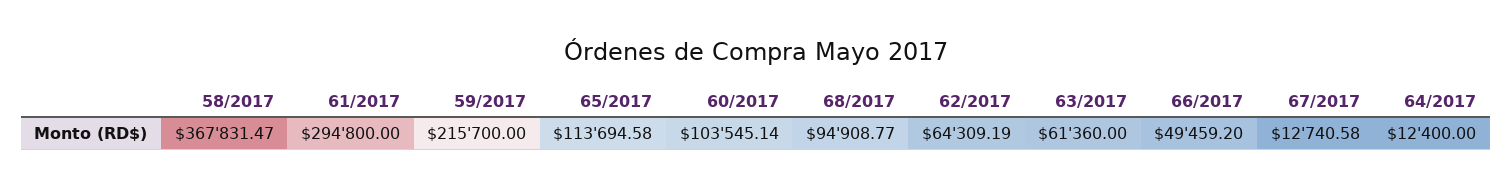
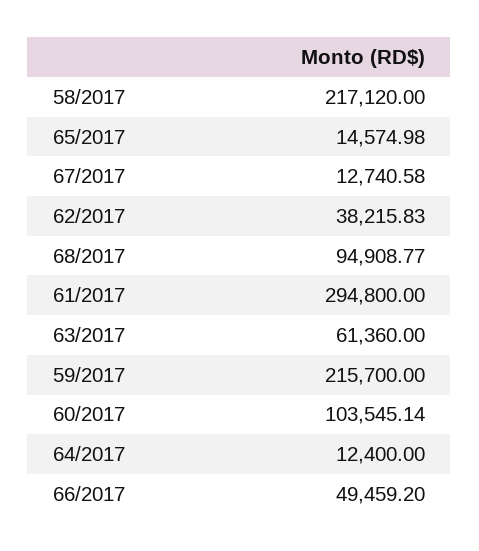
  {
-   "58/2017": 367831.47,
+   "58/2017": 217120,
    "61/2017": 294800,
    "59/2017": 215700,
-   "65/2017": 113694.58,
+   "65/2017": 14574.98,
    "60/2017": 103545.14,
    "68/2017": 94908.77,
-   "62/2017": 64309.19,
+   "62/2017": 38215.83,
    "63/2017": 61360,
    "66/2017": 49459.2,
    "67/2017": 12740.58,
    "64/2017": 12400
  }

